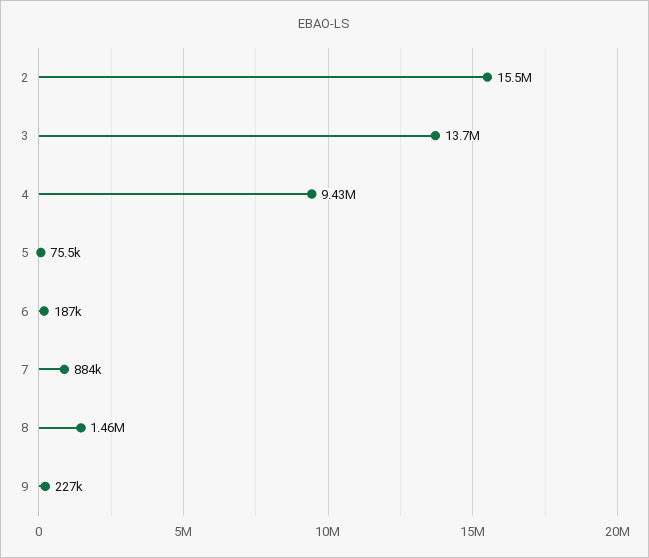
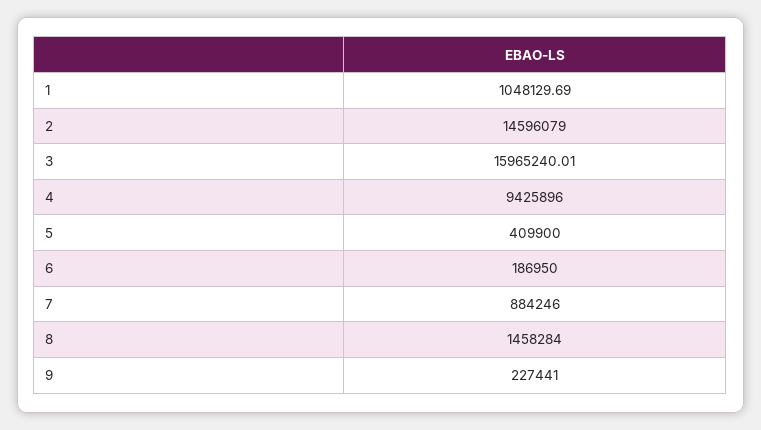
  {
-   "2": 15500000,
+   "2": 14596079,
-   "3": 13700000,
+   "3": 15965240.01,
    "4": 9425896,
-   "5": 75500,
+   "5": 409900,
    "6": 186950,
    "7": 884246,
    "8": 1458284,
-   "9": 227441
+   "9": 227441,
+   "1": 1048129.69
  }

